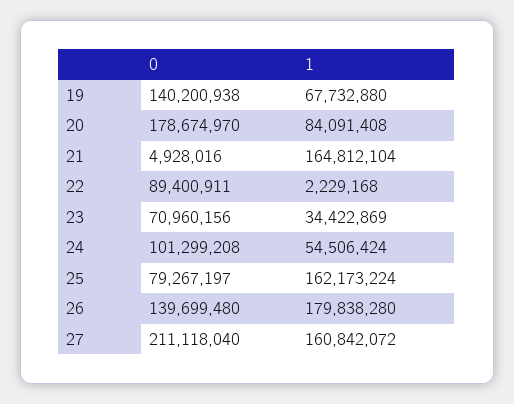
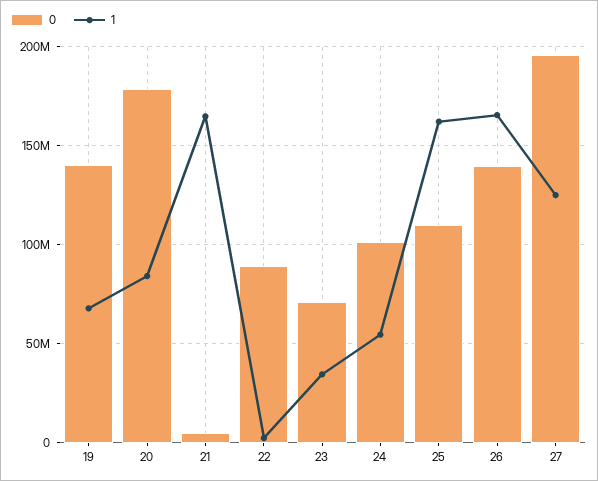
  {
    "0": {
      "19": 140200938,
      "20": 178674970,
      "21": 4928016,
      "22": 89400911,
      "23": 70960156,
      "24": 101299208,
-     "25": 79267197,
+     "25": 110000000,
      "26": 139699480,
-     "27": 211118040
+     "27": 195000000
    },
    "1": {
      "19": 67732880,
      "20": 84091408,
      "21": 164812104,
      "22": 2229168,
      "23": 34422869,
      "24": 54506424,
      "25": 162173224,
-     "26": 179838280,
+     "26": 165000000,
-     "27": 160842072
+     "27": 125000000
    }
  }

